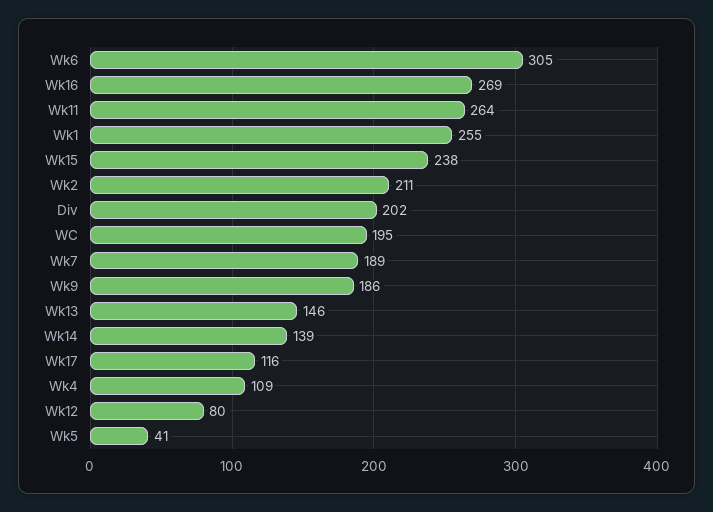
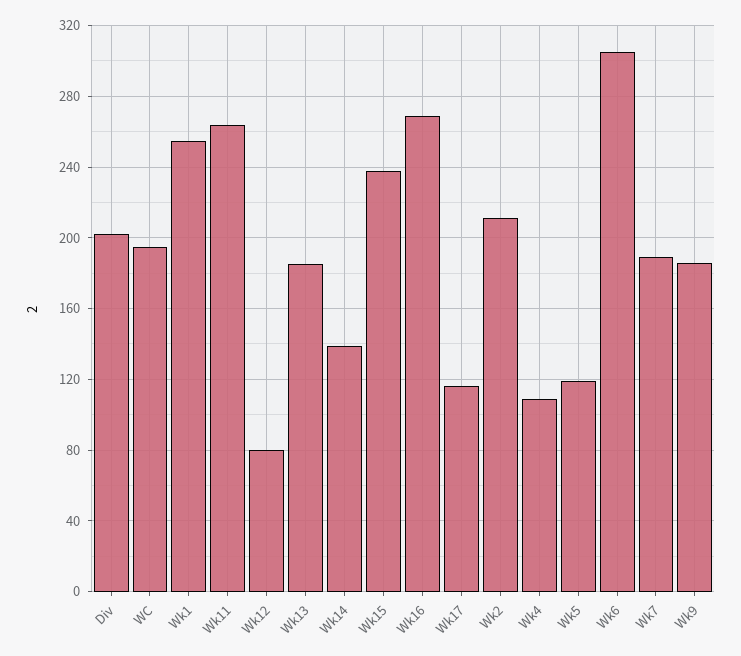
  {
    "Wk6": 305,
    "Wk16": 269,
    "Wk11": 264,
    "Wk1": 255,
    "Wk15": 238,
    "Wk2": 211,
    "Div": 202,
    "WC": 195,
    "Wk7": 189,
    "Wk9": 186,
-   "Wk13": 146,
+   "Wk13": 185,
    "Wk14": 139,
    "Wk17": 116,
    "Wk4": 109,
    "Wk12": 80,
-   "Wk5": 41
+   "Wk5": 120
  }

